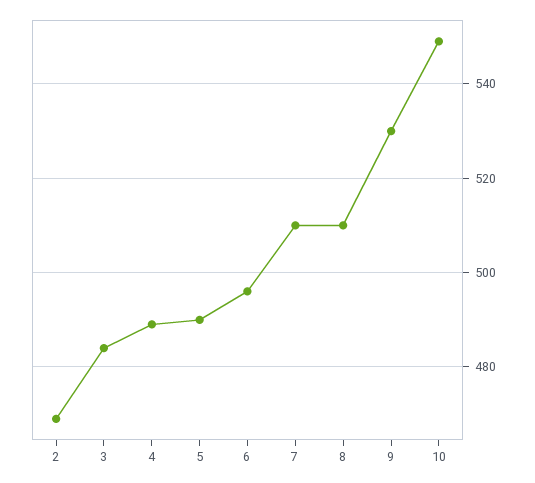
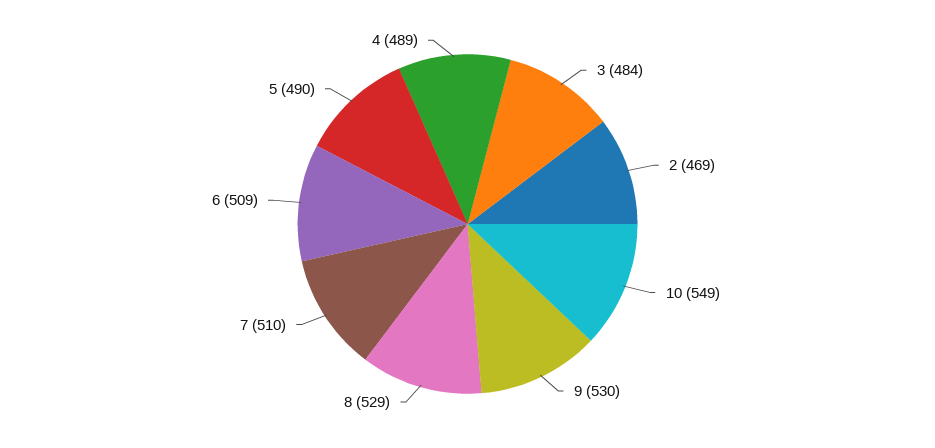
  {
    "2": 469,
    "3": 484,
    "4": 489,
    "5": 490,
-   "6": 495,
+   "6": 509,
    "7": 510,
-   "8": 510,
+   "8": 529,
    "9": 530,
    "10": 549
  }

